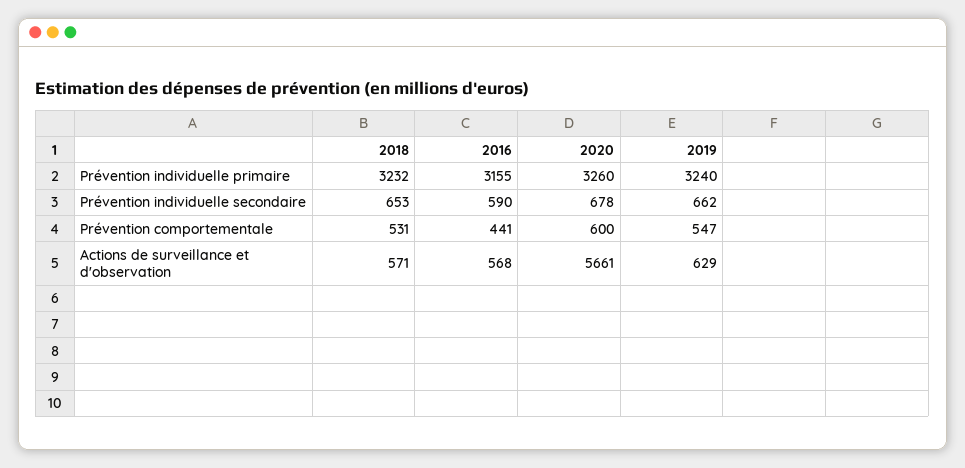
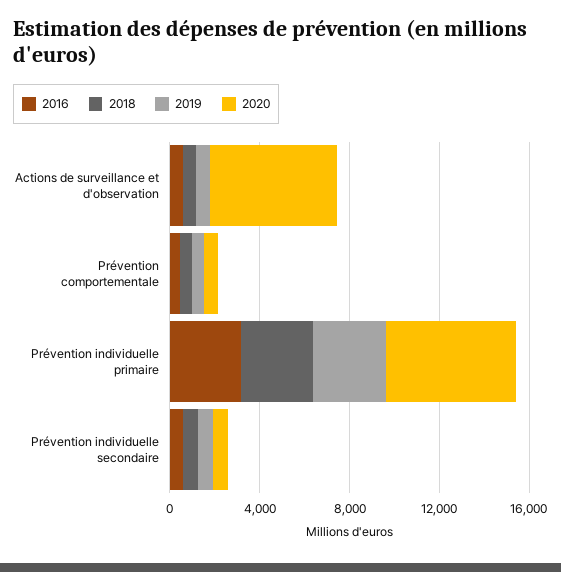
  {
    "2018": {
      "Prévention individuelle primaire": 3232,
      "Prévention individuelle secondaire": 653,
      "Prévention comportementale": 531,
      "Actions de surveillance et d'observation": 571
    },
    "2016": {
      "Prévention individuelle primaire": 3155,
      "Prévention individuelle secondaire": 590,
      "Prévention comportementale": 441,
      "Actions de surveillance et d'observation": 568
    },
    "2020": {
-     "Prévention individuelle primaire": 3260,
+     "Prévention individuelle primaire": 6000,
      "Prévention individuelle secondaire": 678,
      "Prévention comportementale": 600,
      "Actions de surveillance et d'observation": 5661
    },
    "2019": {
      "Prévention individuelle primaire": 3240,
      "Prévention individuelle secondaire": 662,
      "Prévention comportementale": 547,
      "Actions de surveillance et d'observation": 629
    }
  }

